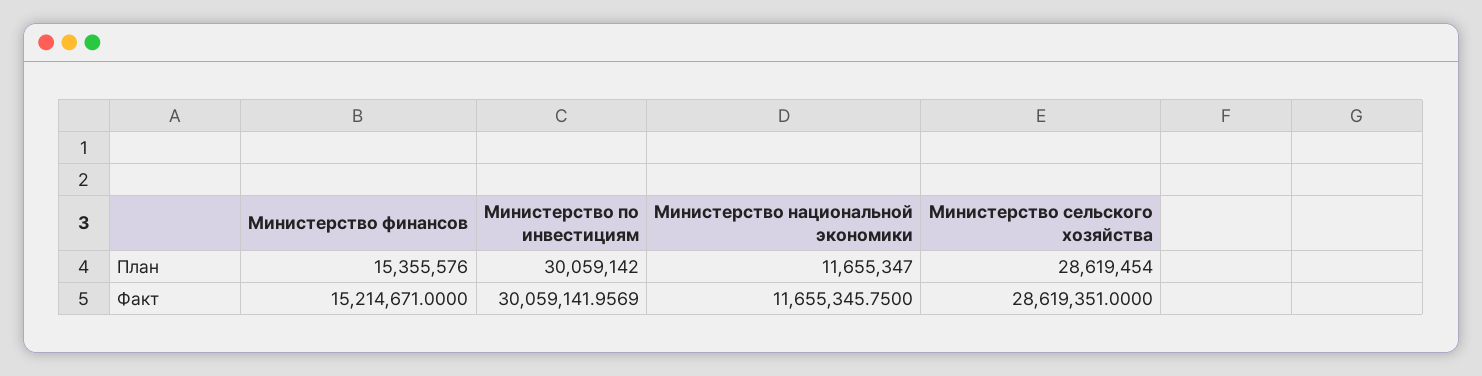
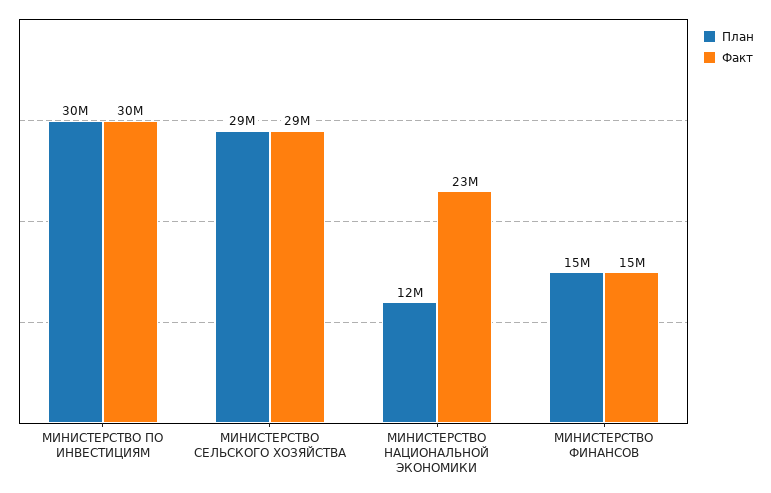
  {
    "План": {
      "Министерство финансов": 15355576,
      "Министерство по инвестициям": 30059142,
      "Министерство национальной экономики": 11655347,
      "Министерство сельского хозяйства": 28619454
    },
    "Факт": {
      "Министерство финансов": 15214671,
      "Министерство по инвестициям": 30059141.9569,
-     "Министерство национальной экономики": 11655345.75,
+     "Министерство национальной экономики": 23000000,
      "Министерство сельского хозяйства": 28619351
    }
  }

